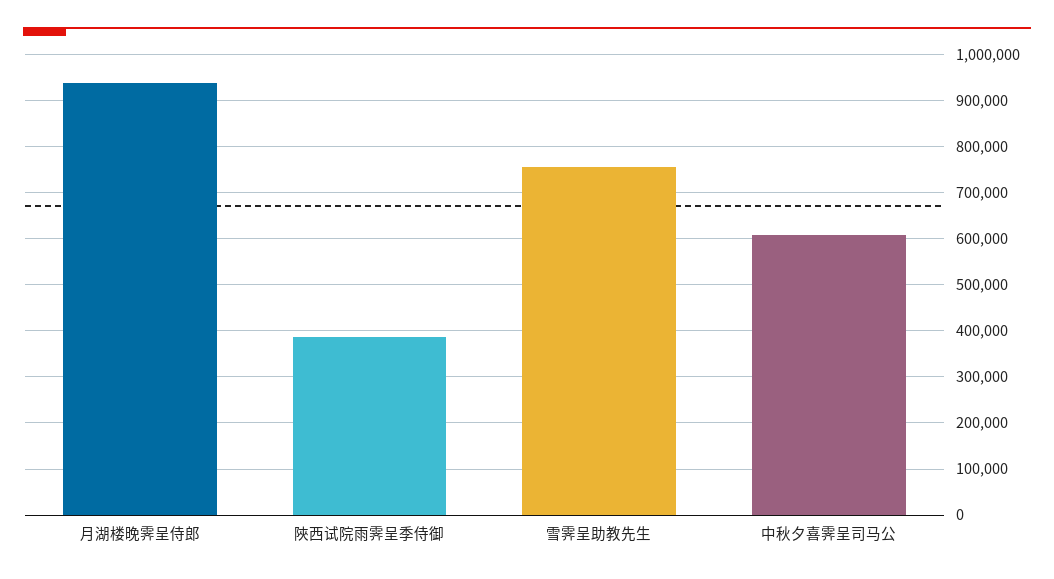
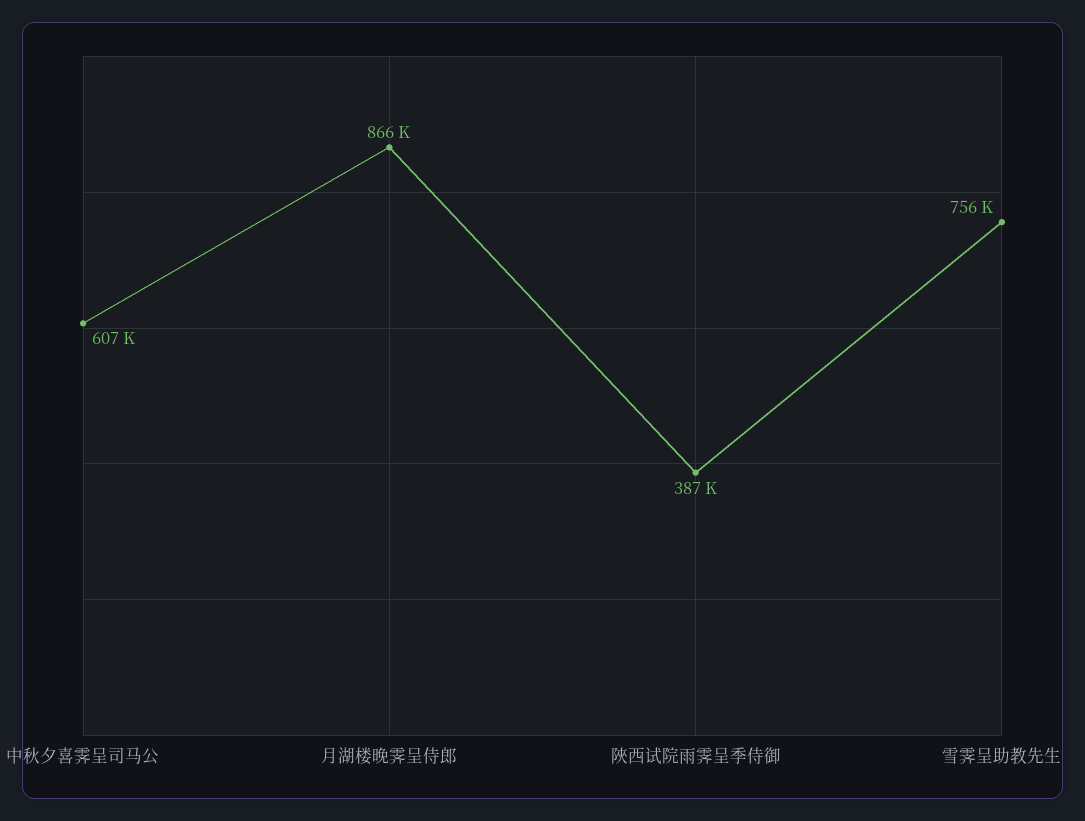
  {
-   "月湖楼晚霁呈侍郎": 940000,
+   "月湖楼晚霁呈侍郎": 866000,
    "陜西试院雨霁呈季侍御": 387000,
    "雪霁呈助教先生": 756000,
    "中秋夕喜霁呈司马公": 607000
  }

